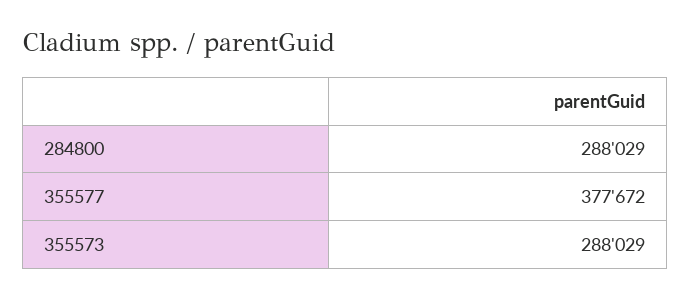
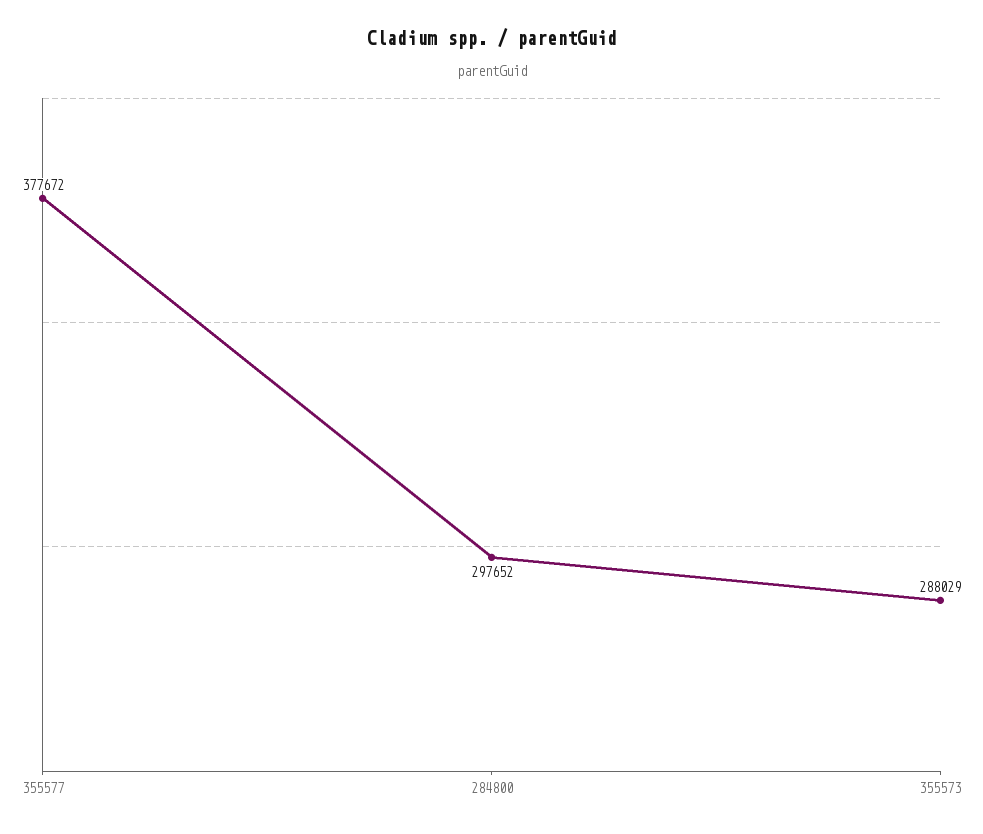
  {
-   "284800": 288029,
+   "284800": 297652,
    "355577": 377672,
    "355573": 288029
  }

